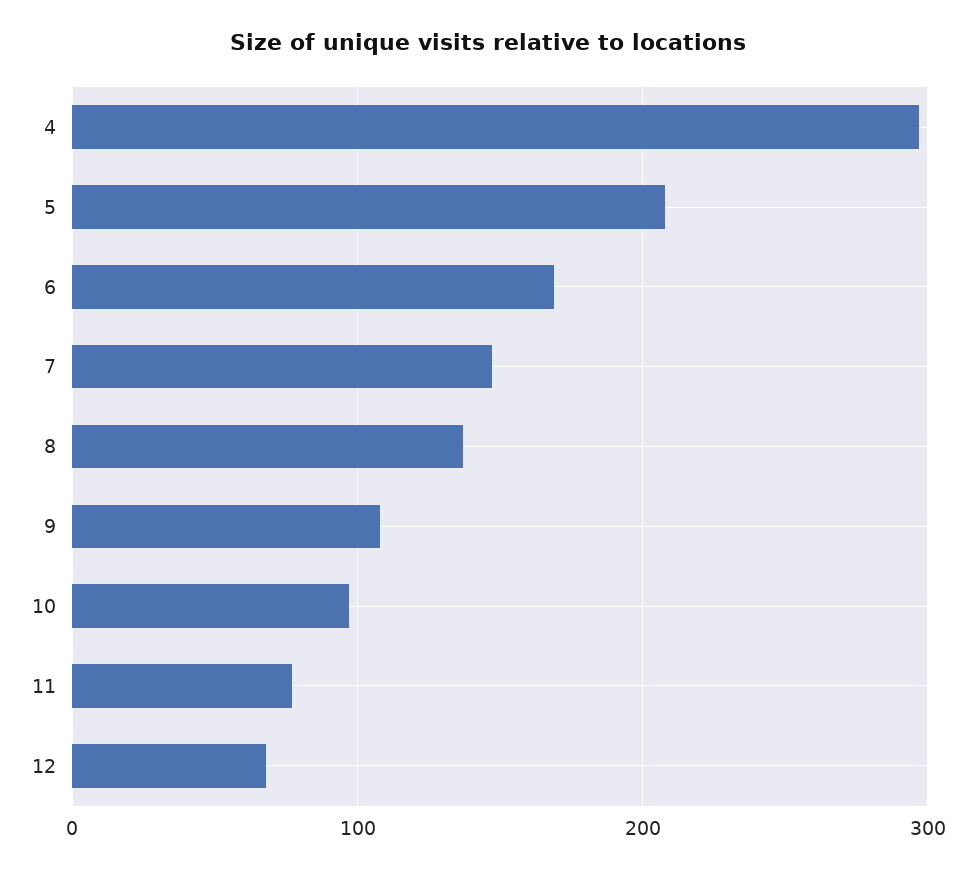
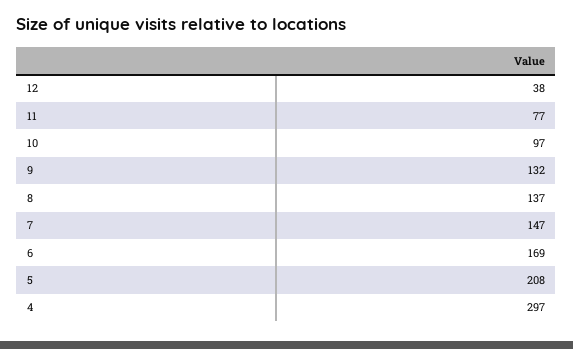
  {
    "4": 297,
    "5": 208,
    "6": 169,
    "7": 147,
    "8": 137,
-   "9": 110,
+   "9": 132,
    "10": 97,
    "11": 77,
-   "12": 70
+   "12": 38
  }

